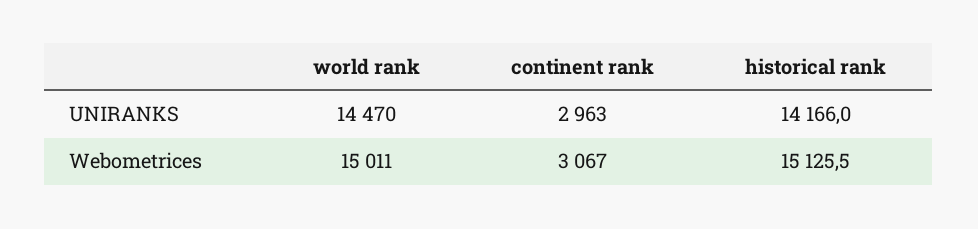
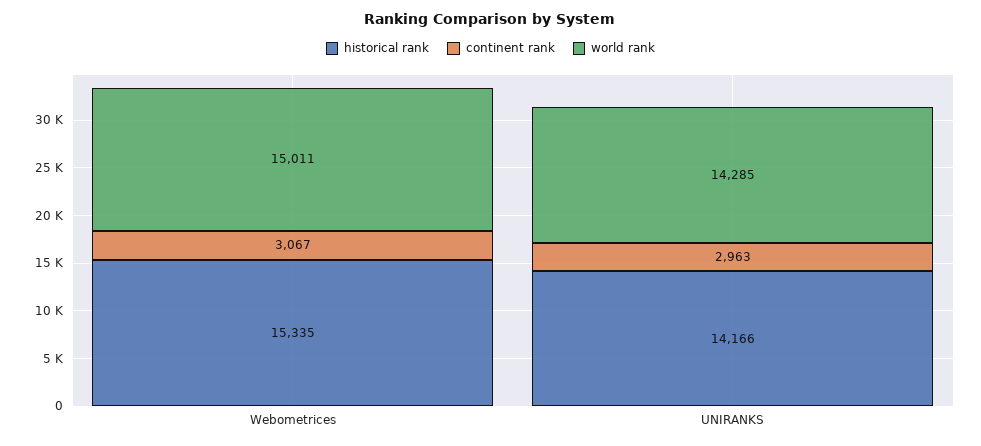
  {
    "world rank": {
-     "UNIRANKS": 14470,
+     "UNIRANKS": 14285,
      "Webometrices": 15011
    },
    "continent rank": {
      "UNIRANKS": 2963,
      "Webometrices": 3067
    },
    "historical rank": {
      "UNIRANKS": 14166,
-     "Webometrices": 15125.5
+     "Webometrices": 15335
    }
  }

